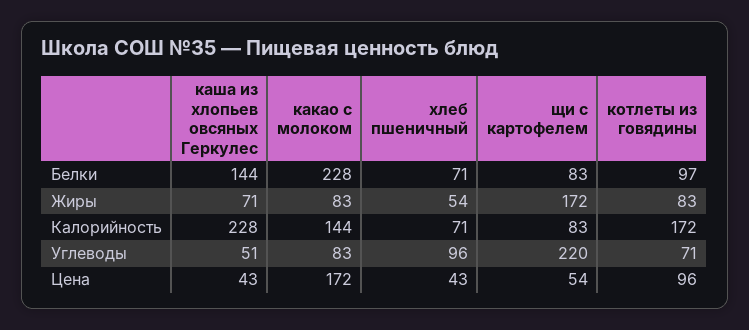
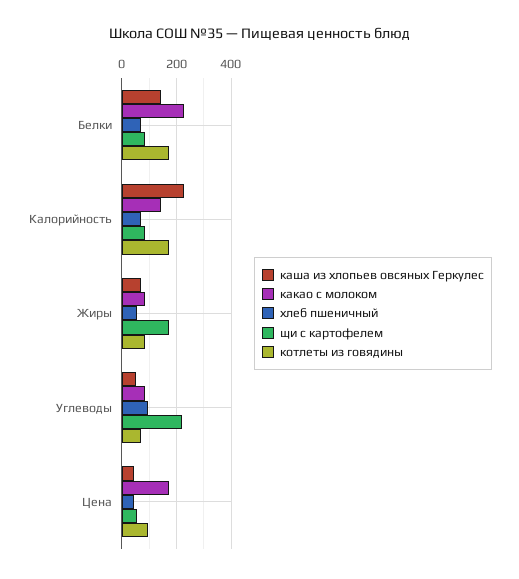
  {
    "каша из хлопьев овсяных Геркулес": {
      "Белки": 144,
      "Жиры": 71,
      "Калорийность": 228,
      "Углеводы": 51,
      "Цена": 43
    },
    "какао с молоком": {
      "Белки": 228,
      "Жиры": 83,
      "Калорийность": 144,
      "Углеводы": 83,
      "Цена": 172
    },
    "хлеб пшеничный": {
      "Белки": 71,
      "Жиры": 54,
      "Калорийность": 71,
      "Углеводы": 96,
      "Цена": 43
    },
    "щи с картофелем": {
      "Белки": 83,
      "Жиры": 172,
      "Калорийность": 83,
      "Углеводы": 220,
      "Цена": 54
    },
    "котлеты из говядины": {
-     "Белки": 97,
+     "Белки": 175,
      "Жиры": 83,
      "Калорийность": 172,
      "Углеводы": 71,
      "Цена": 96
    }
  }

